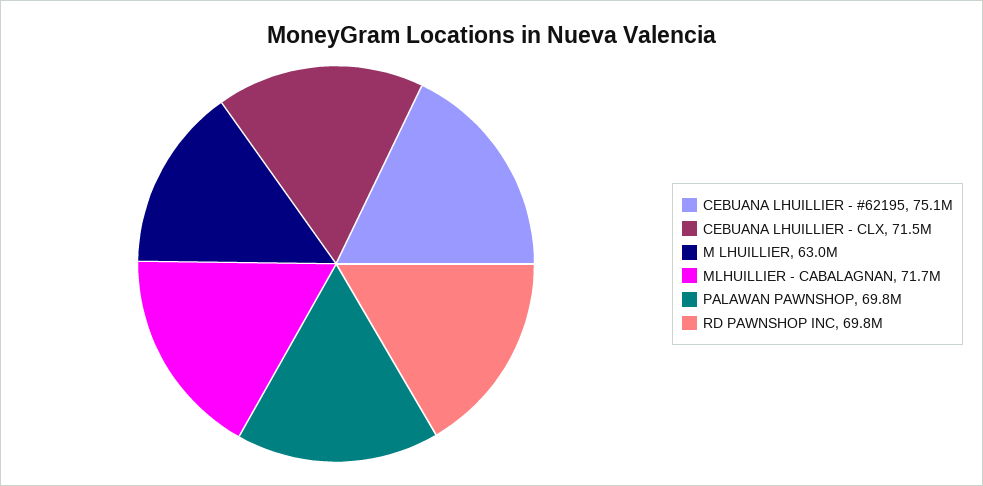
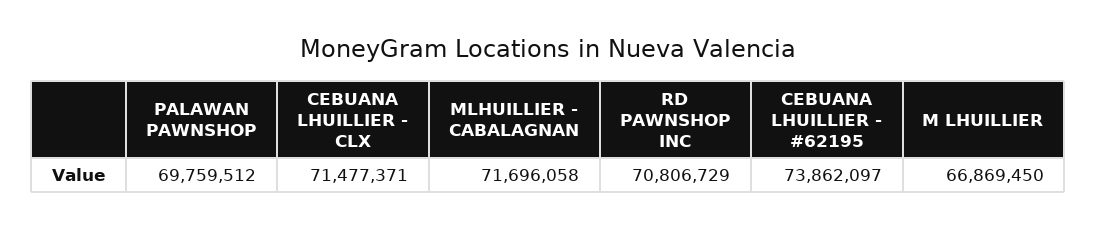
  {
-   "CEBUANA LHUILLIER - #62195": 75100000,
+   "CEBUANA LHUILLIER - #62195": 73862097,
    "CEBUANA LHUILLIER - CLX": 71477371,
-   "M LHUILLIER": 63000000,
+   "M LHUILLIER": 66869450,
    "MLHUILLIER - CABALAGNAN": 71696058,
    "PALAWAN PAWNSHOP": 69759512,
-   "RD PAWNSHOP INC": 69800000
+   "RD PAWNSHOP INC": 70806729
  }

